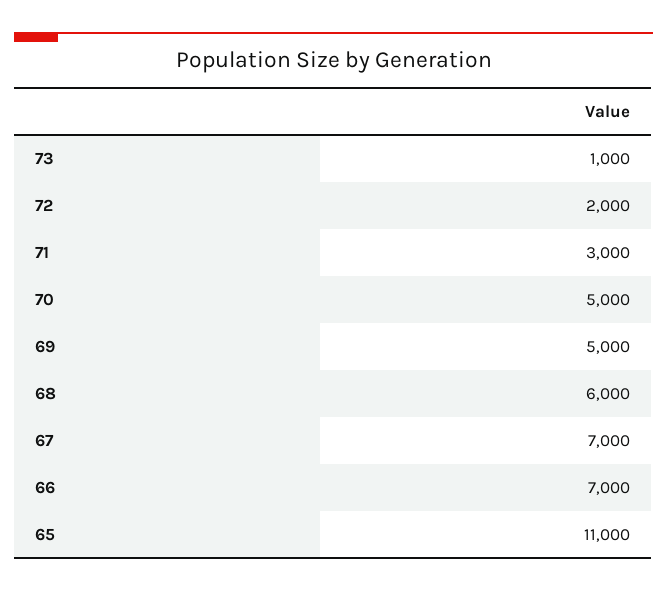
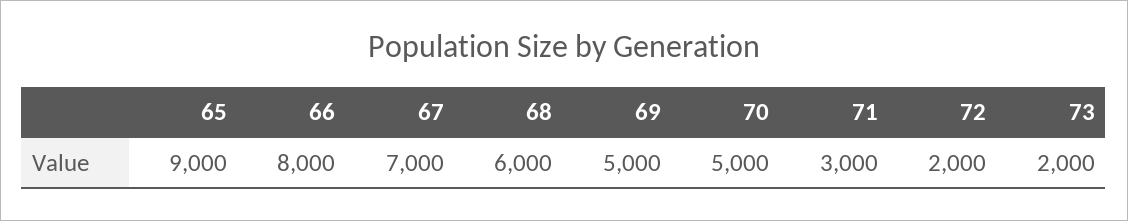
  {
-   "73": 1000,
+   "73": 2000,
    "72": 2000,
    "71": 3000,
    "70": 5000,
    "69": 5000,
    "68": 6000,
    "67": 7000,
-   "66": 7000,
+   "66": 8000,
-   "65": 11000
+   "65": 9000
  }

